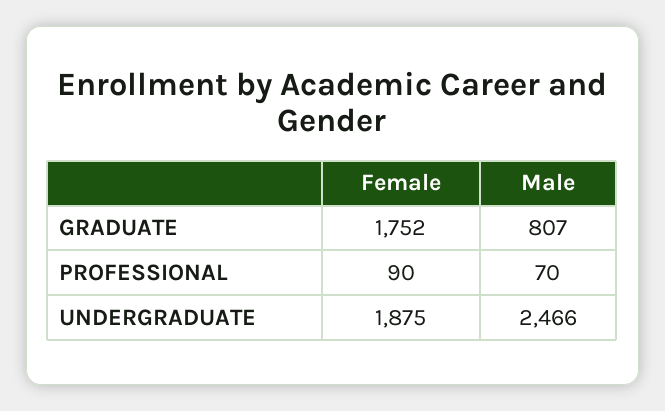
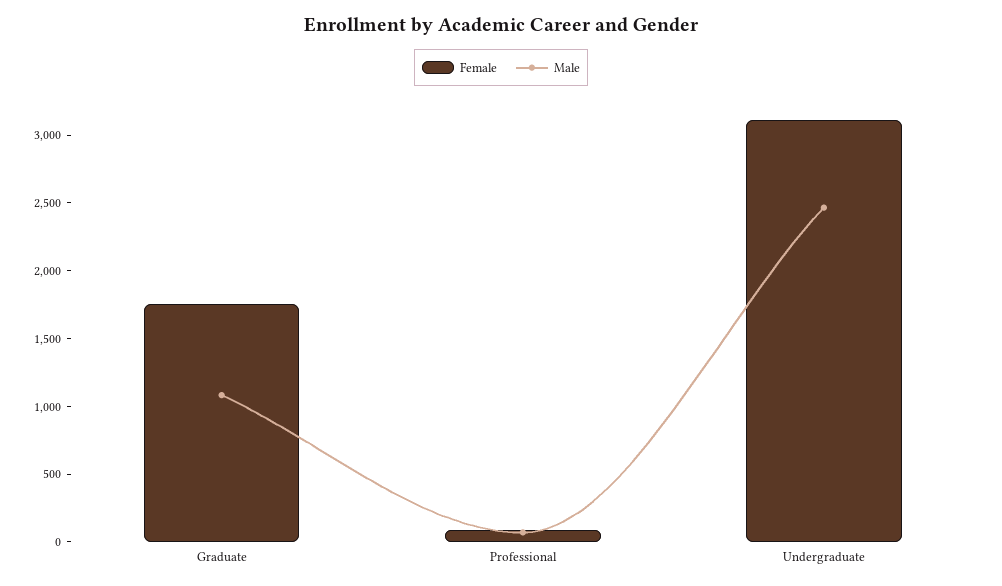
  {
    "Female": {
      "GRADUATE": 1752,
      "PROFESSIONAL": 90,
-     "UNDERGRADUATE": 1875
+     "UNDERGRADUATE": 3100
    },
    "Male": {
-     "GRADUATE": 807,
+     "GRADUATE": 1100,
      "PROFESSIONAL": 70,
      "UNDERGRADUATE": 2466
    }
  }

